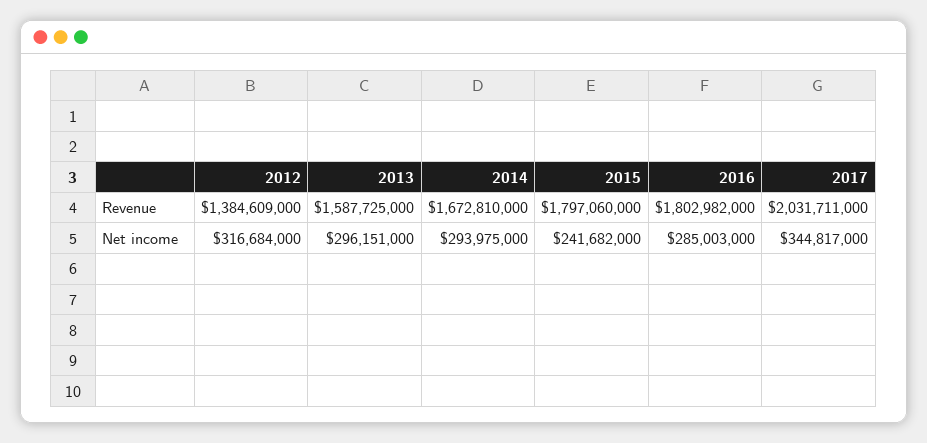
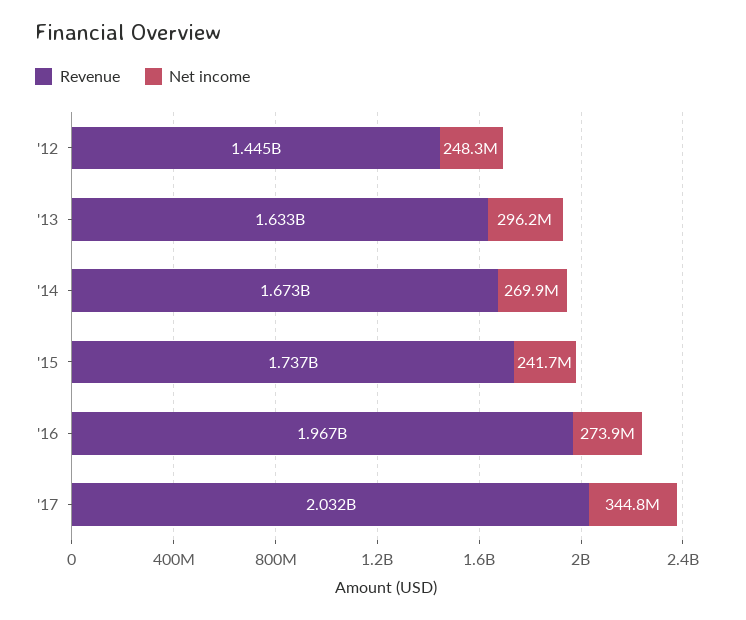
  {
    "Revenue": {
-     "2012": 1384609000,
+     "2012": 1445000000,
-     "2013": 1587725000,
+     "2013": 1633000000,
      "2014": 1672810000,
-     "2015": 1797060000,
+     "2015": 1737000000,
-     "2016": 1802982000,
+     "2016": 1967000000,
      "2017": 2031711000
    },
    "Net income": {
-     "2012": 316684000,
+     "2012": 248300000,
      "2013": 296151000,
-     "2014": 293975000,
+     "2014": 269900000,
      "2015": 241682000,
-     "2016": 285003000,
+     "2016": 273900000,
      "2017": 344817000
    }
  }

